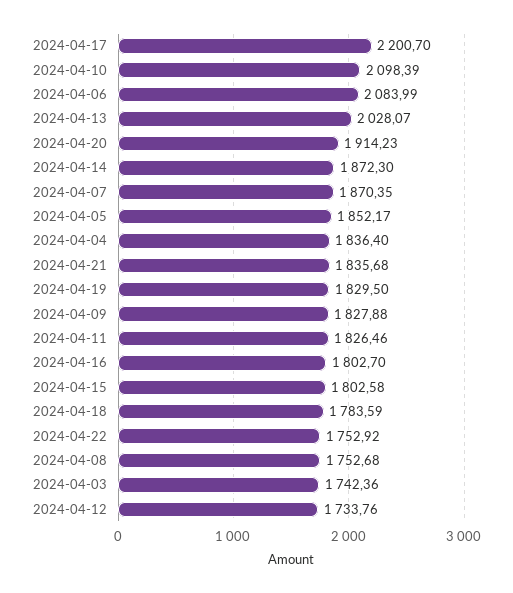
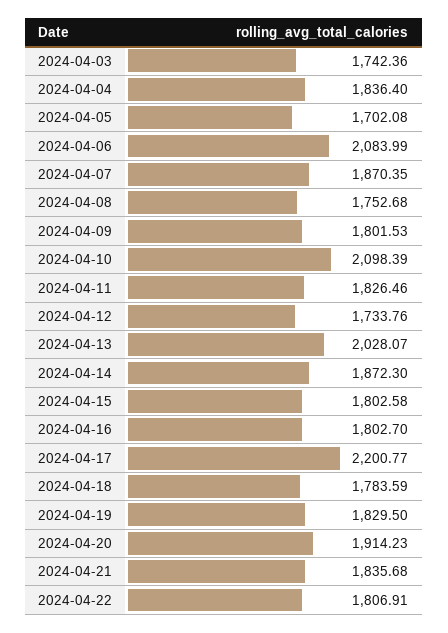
  {
-   "2024-04-17": 2200.7,
+   "2024-04-17": 2200.77,
    "2024-04-10": 2098.39,
    "2024-04-06": 2083.99,
    "2024-04-13": 2028.07,
    "2024-04-20": 1914.23,
    "2024-04-14": 1872.3,
    "2024-04-07": 1870.35,
-   "2024-04-05": 1852.17,
+   "2024-04-05": 1702.08,
    "2024-04-04": 1836.4,
    "2024-04-21": 1835.68,
    "2024-04-19": 1829.5,
-   "2024-04-09": 1827.88,
+   "2024-04-09": 1801.53,
    "2024-04-11": 1826.46,
    "2024-04-16": 1802.7,
    "2024-04-15": 1802.58,
    "2024-04-18": 1783.59,
-   "2024-04-22": 1752.92,
+   "2024-04-22": 1806.91,
    "2024-04-08": 1752.68,
    "2024-04-03": 1742.36,
    "2024-04-12": 1733.76
  }

